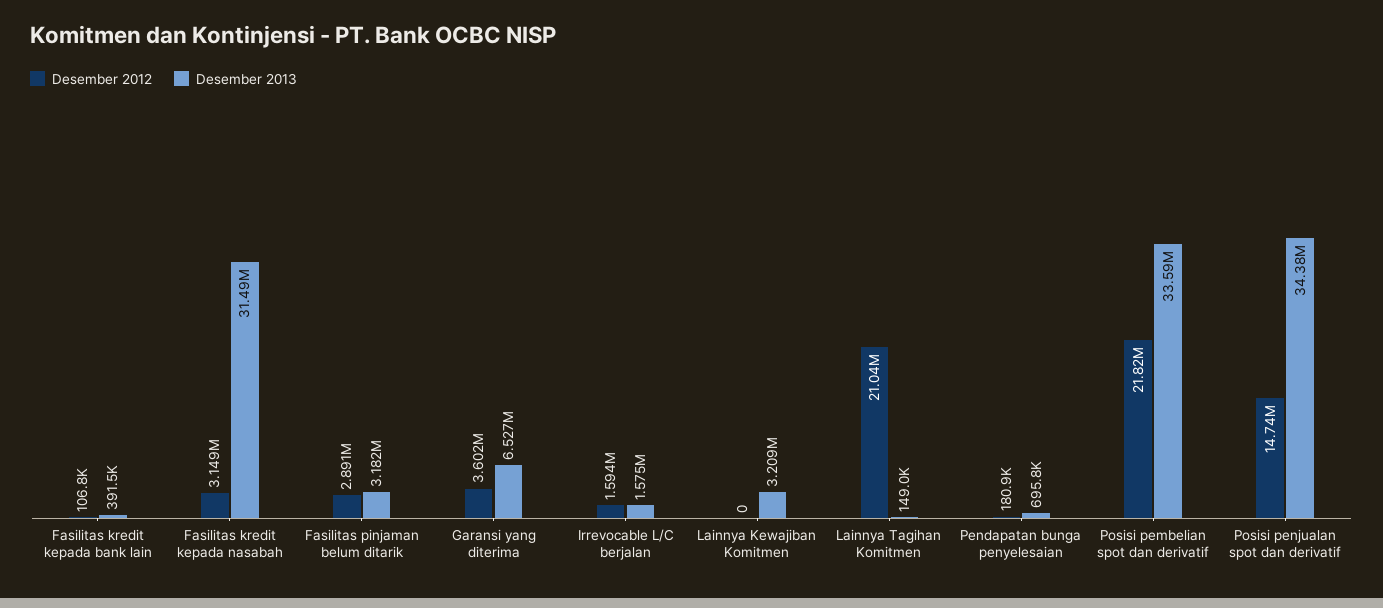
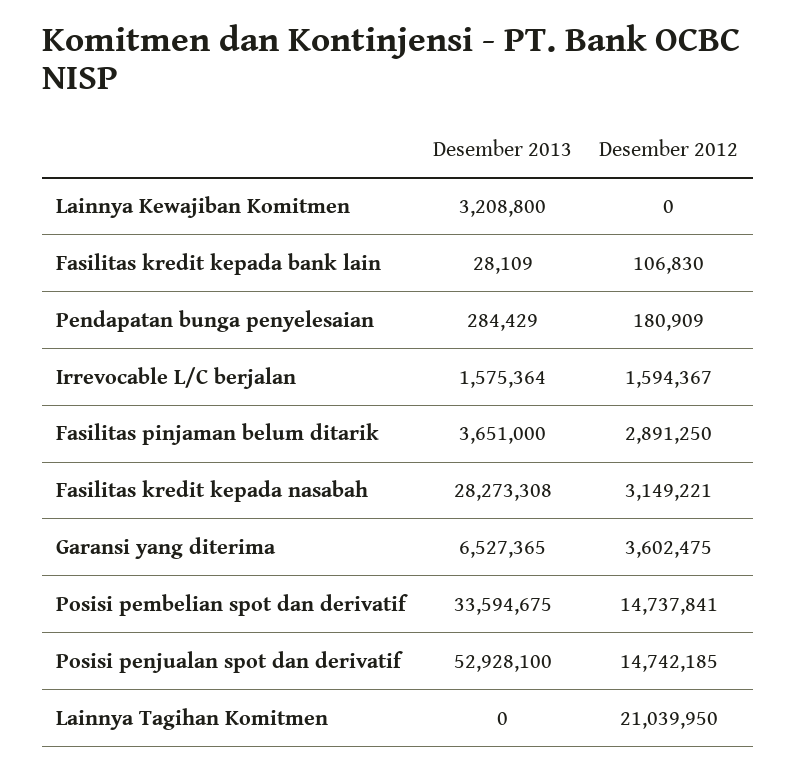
  {
    "Desember 2012": {
      "Fasilitas kredit kepada bank lain": 106830,
      "Fasilitas kredit kepada nasabah": 3149221,
      "Fasilitas pinjaman belum ditarik": 2891250,
      "Garansi yang diterima": 3602475,
      "Irrevocable L/C berjalan": 1594367,
      "Lainnya Kewajiban Komitmen": 0,
      "Lainnya Tagihan Komitmen": 21039950,
      "Pendapatan bunga penyelesaian": 180909,
-     "Posisi pembelian spot dan derivatif": 21820000,
+     "Posisi pembelian spot dan derivatif": 14737841,
      "Posisi penjualan spot dan derivatif": 14742185
    },
    "Desember 2013": {
-     "Fasilitas kredit kepada bank lain": 391500,
+     "Fasilitas kredit kepada bank lain": 28109,
-     "Fasilitas kredit kepada nasabah": 31490000,
+     "Fasilitas kredit kepada nasabah": 28273308,
-     "Fasilitas pinjaman belum ditarik": 3182000,
+     "Fasilitas pinjaman belum ditarik": 3651000,
      "Garansi yang diterima": 6527365,
      "Irrevocable L/C berjalan": 1575364,
      "Lainnya Kewajiban Komitmen": 3208800,
-     "Lainnya Tagihan Komitmen": 149000,
+     "Lainnya Tagihan Komitmen": 0,
-     "Pendapatan bunga penyelesaian": 695800,
+     "Pendapatan bunga penyelesaian": 284429,
      "Posisi pembelian spot dan derivatif": 33594675,
-     "Posisi penjualan spot dan derivatif": 34380000
+     "Posisi penjualan spot dan derivatif": 52928100
    }
  }

